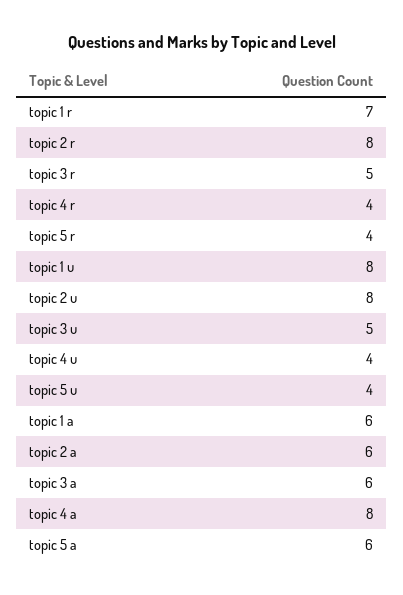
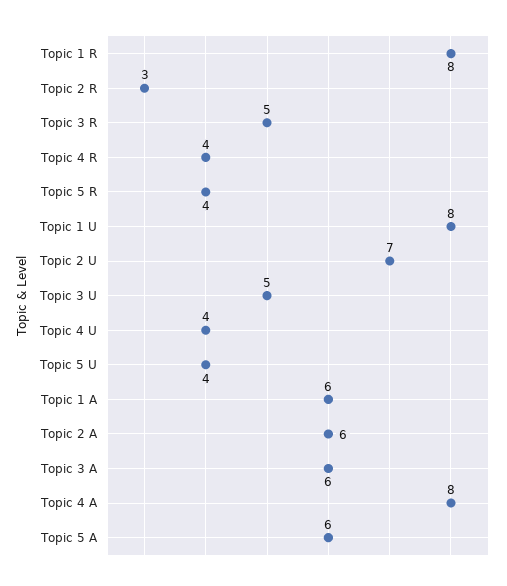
  {
-   "topic 1 r": 7,
+   "topic 1 r": 8,
-   "topic 2 r": 8,
+   "topic 2 r": 3,
    "topic 3 r": 5,
    "topic 4 r": 4,
    "topic 5 r": 4,
    "topic 1 u": 8,
-   "topic 2 u": 8,
+   "topic 2 u": 7,
    "topic 3 u": 5,
    "topic 4 u": 4,
    "topic 5 u": 4,
    "topic 1 a": 6,
    "topic 2 a": 6,
    "topic 3 a": 6,
    "topic 4 a": 8,
    "topic 5 a": 6
  }

